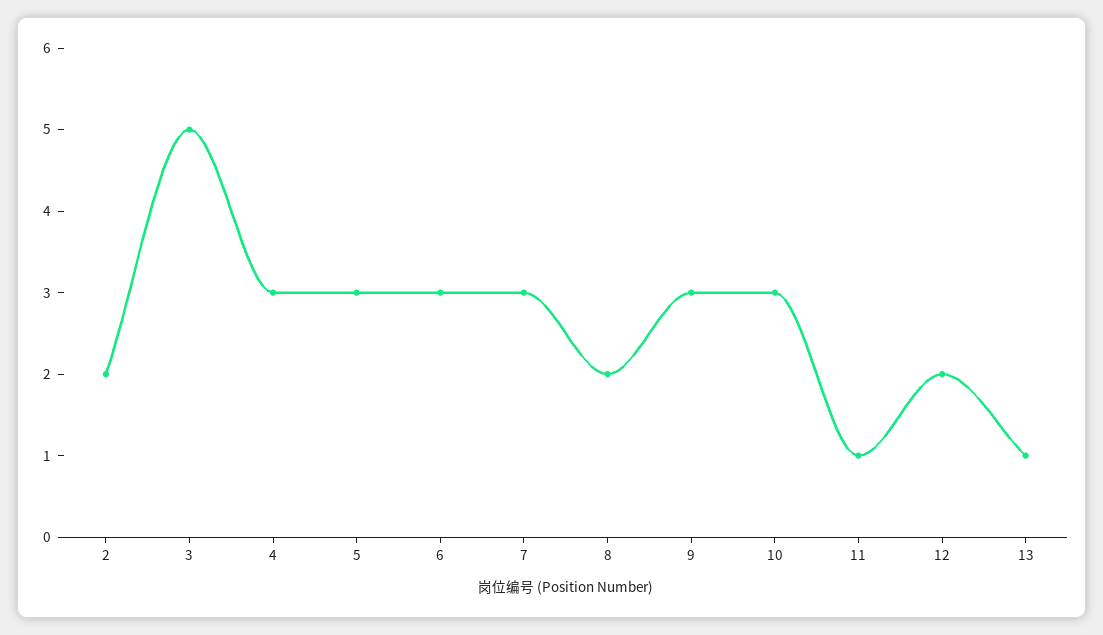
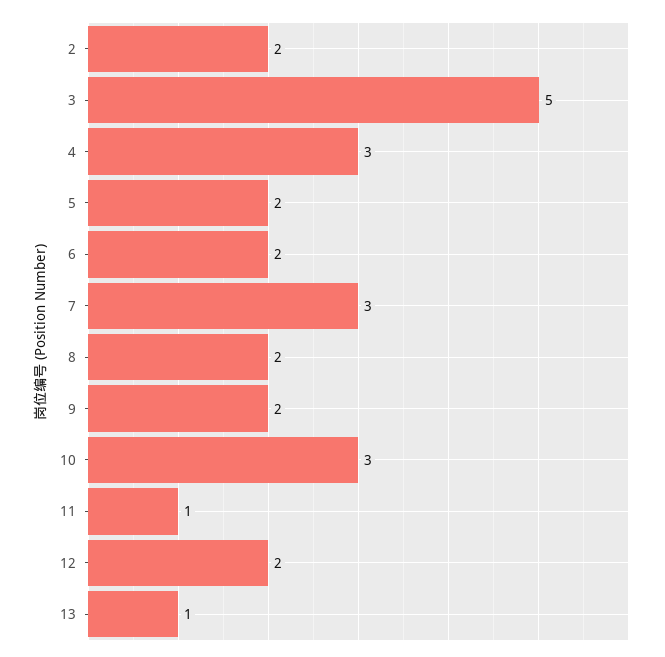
  {
    "2": 2,
    "3": 5,
    "4": 3,
-   "5": 3,
+   "5": 2,
-   "6": 3,
+   "6": 2,
    "7": 3,
    "8": 2,
-   "9": 3,
+   "9": 2,
    "10": 3,
    "11": 1,
    "12": 2,
    "13": 1
  }

